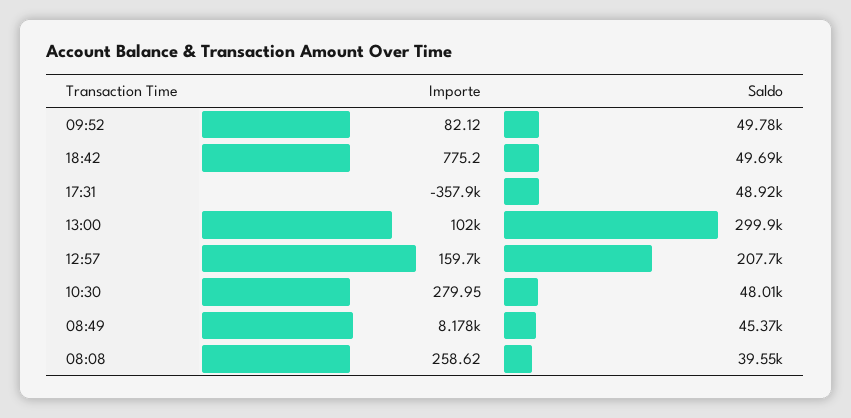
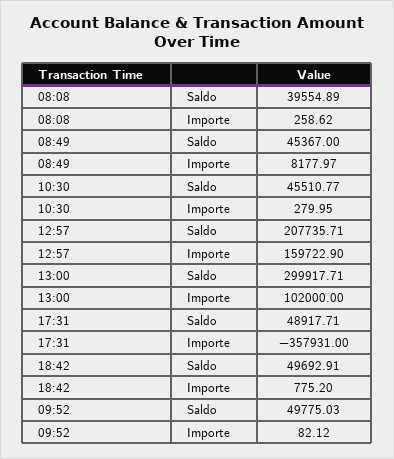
  {
    "Importe": {
      "09:52": 82.12,
      "18:42": 775.2,
      "17:31": -357931,
      "13:00": 102000,
      "12:57": 159722.9,
      "10:30": 279.95,
      "08:49": 8177.97,
      "08:08": 258.62
    },
    "Saldo": {
      "09:52": 49775.03,
      "18:42": 49692.91,
      "17:31": 48917.71,
      "13:00": 299917.71,
      "12:57": 207735.71,
-     "10:30": 48010,
+     "10:30": 45510.77,
      "08:49": 45367,
      "08:08": 39554.89
    }
  }

